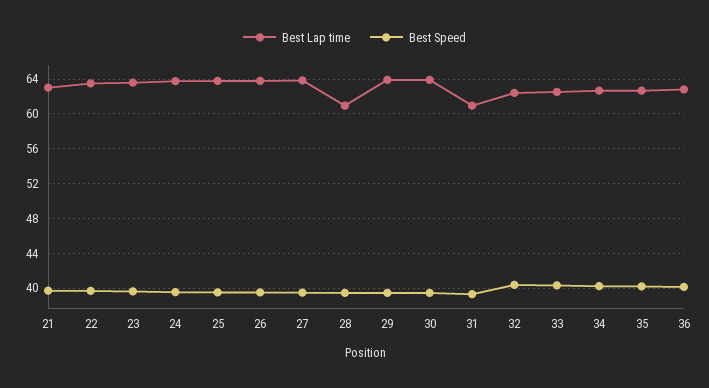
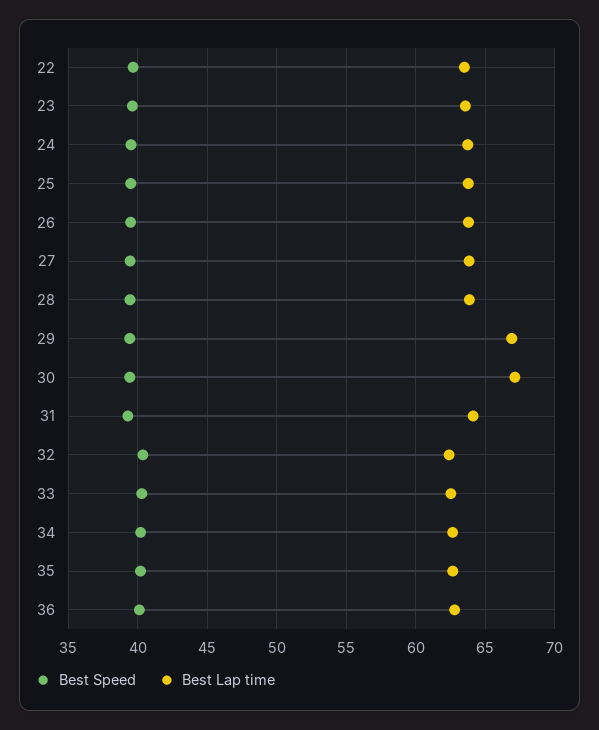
  {
    "Best Lap time": {
-     "21": 63,
      "22": 63.5,
      "23": 63.5,
      "24": 64,
      "25": 64,
      "26": 64,
      "27": 64,
-     "28": 61,
+     "28": 64,
-     "29": 64,
+     "29": 67,
-     "30": 64,
+     "30": 67,
-     "31": 61,
+     "31": 64,
      "32": 62.5,
      "33": 62.5,
      "34": 62.5,
      "35": 62.5,
      "36": 63
    },
    "Best Speed": {
-     "21": 40,
      "22": 39.5,
      "23": 39.5,
      "24": 39.5,
      "25": 39.5,
      "26": 39.5,
      "27": 39.5,
      "28": 39.5,
      "29": 39.5,
      "30": 39.5,
      "31": 39.5,
      "32": 40.5,
      "33": 40.5,
      "34": 40,
      "35": 40,
      "36": 40
    }
  }

